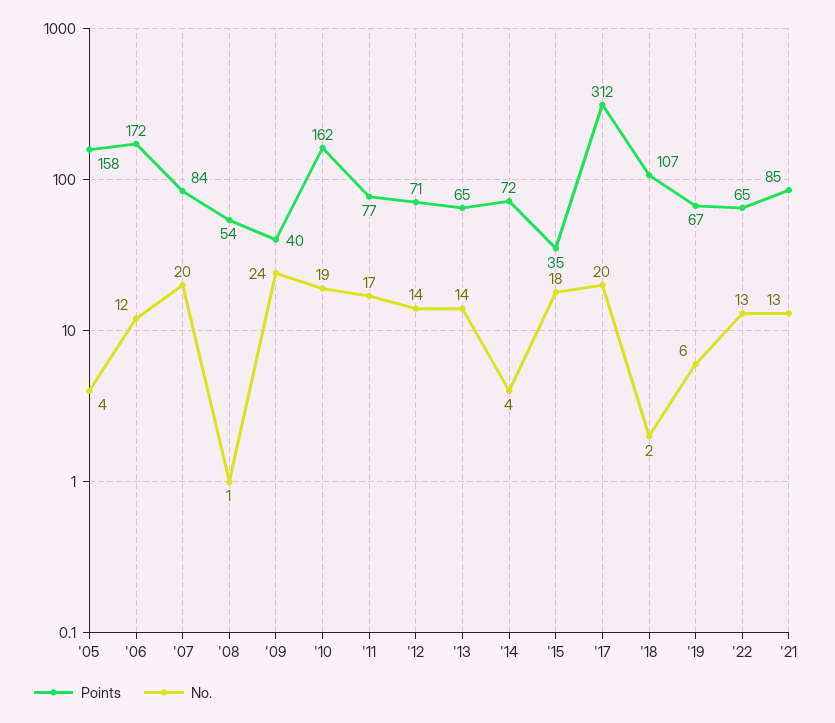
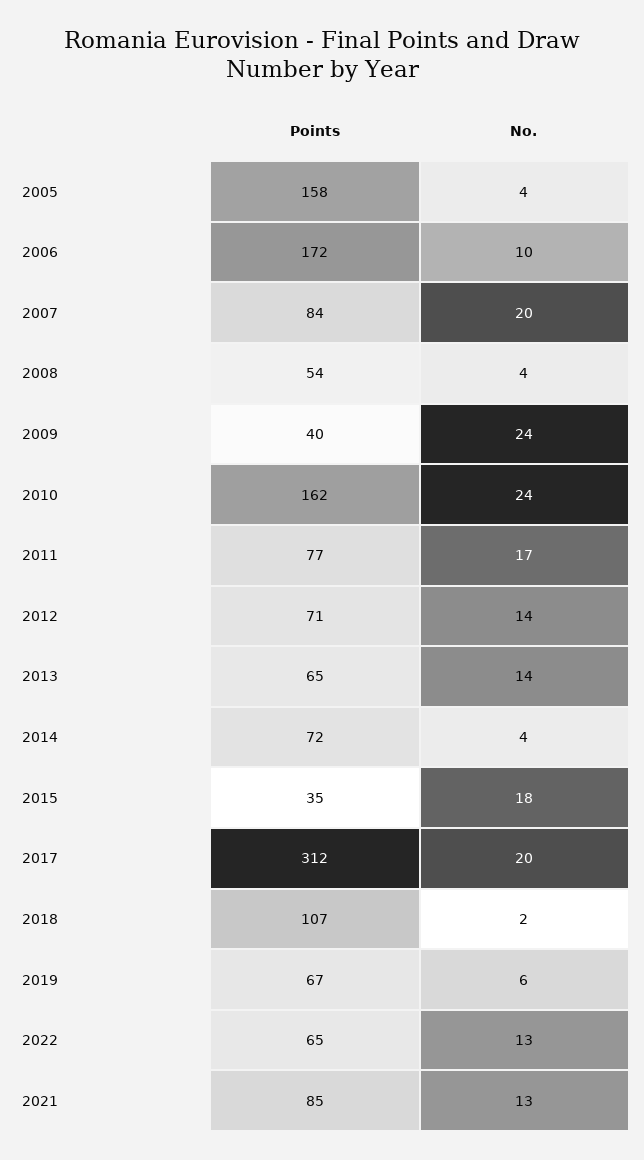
  {
    "Points": {
      "'05": 158,
      "'06": 172,
      "'07": 84,
      "'08": 54,
      "'09": 40,
      "'10": 162,
      "'11": 77,
      "'12": 71,
      "'13": 65,
      "'14": 72,
      "'15": 35,
      "'17": 312,
      "'18": 107,
      "'19": 67,
      "'22": 65,
      "'21": 85
    },
    "No.": {
      "'05": 4,
-     "'06": 12,
+     "'06": 10,
      "'07": 20,
-     "'08": 1,
+     "'08": 4,
      "'09": 24,
-     "'10": 19,
+     "'10": 24,
      "'11": 17,
      "'12": 14,
      "'13": 14,
      "'14": 4,
      "'15": 18,
      "'17": 20,
      "'18": 2,
      "'19": 6,
      "'22": 13,
      "'21": 13
    }
  }

